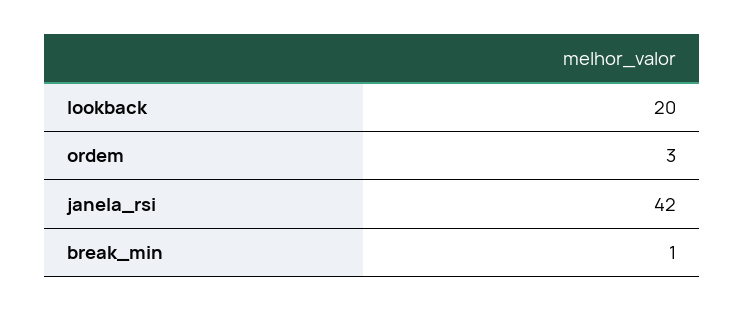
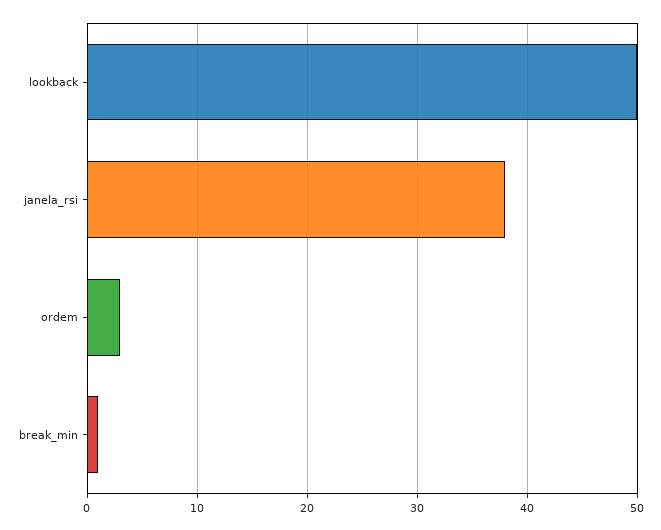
  {
-   "lookback": 20,
+   "lookback": 50,
    "ordem": 3,
-   "janela_rsi": 42,
+   "janela_rsi": 38,
    "break_min": 1
  }

